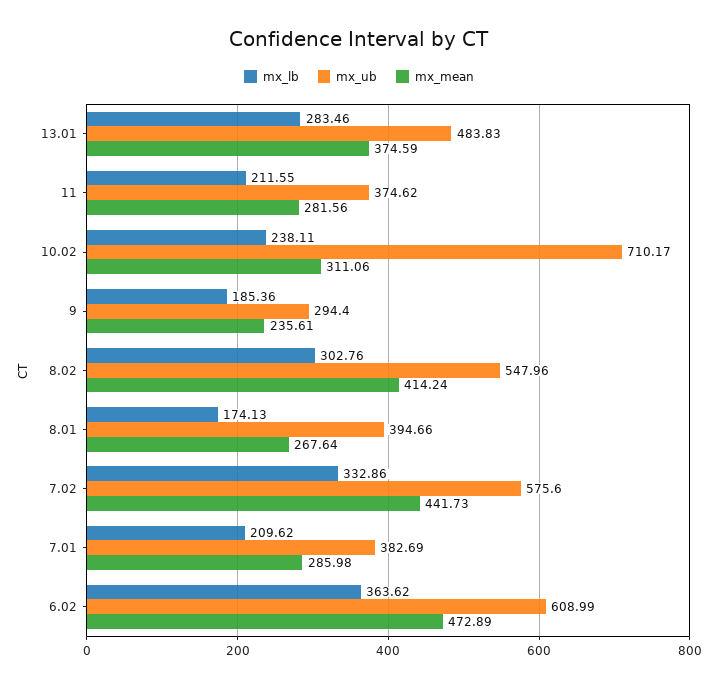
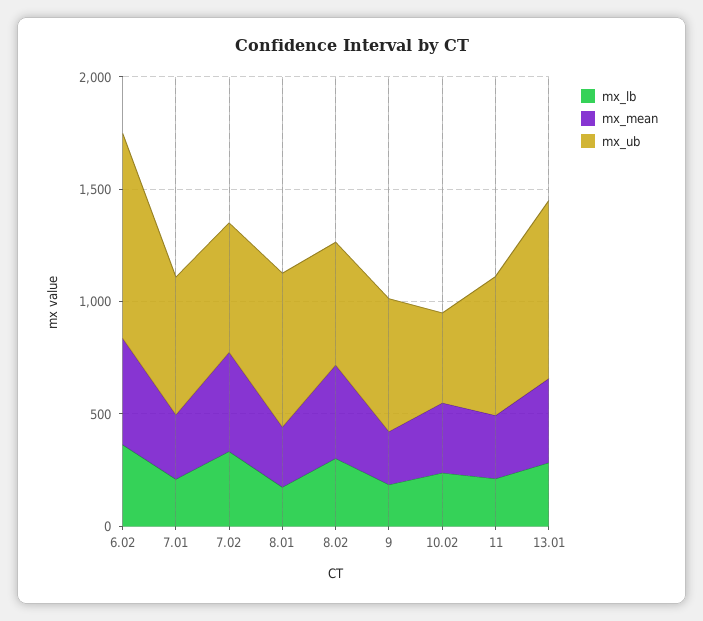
  {
    "mx_lb": {
      "13.01": 283.46,
      "11": 211.55,
      "10.02": 238.11,
      "9": 185.36,
      "8.02": 302.76,
      "8.01": 174.13,
      "7.02": 332.86,
      "7.01": 209.62,
      "6.02": 363.62
    },
    "mx_ub": {
-     "13.01": 483.83,
+     "13.01": 800,
-     "11": 374.62,
+     "11": 600,
-     "10.02": 710.17,
+     "10.02": 400,
-     "9": 294.4,
+     "9": 600,
      "8.02": 547.96,
-     "8.01": 394.66,
+     "8.01": 700,
      "7.02": 575.6,
-     "7.01": 382.69,
+     "7.01": 600,
-     "6.02": 608.99
+     "6.02": 900
    },
    "mx_mean": {
      "13.01": 374.59,
      "11": 281.56,
      "10.02": 311.06,
      "9": 235.61,
      "8.02": 414.24,
      "8.01": 267.64,
      "7.02": 441.73,
      "7.01": 285.98,
      "6.02": 472.89
    }
  }

